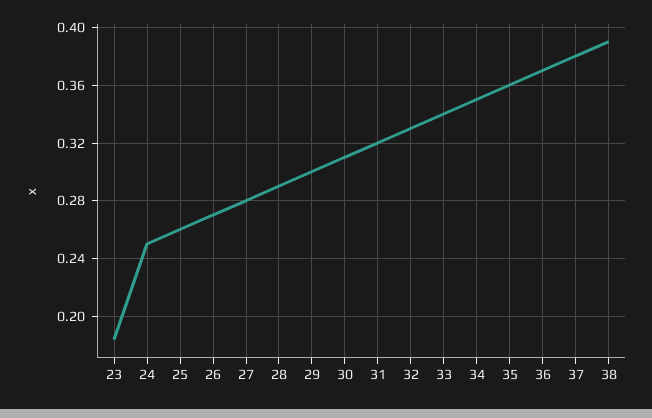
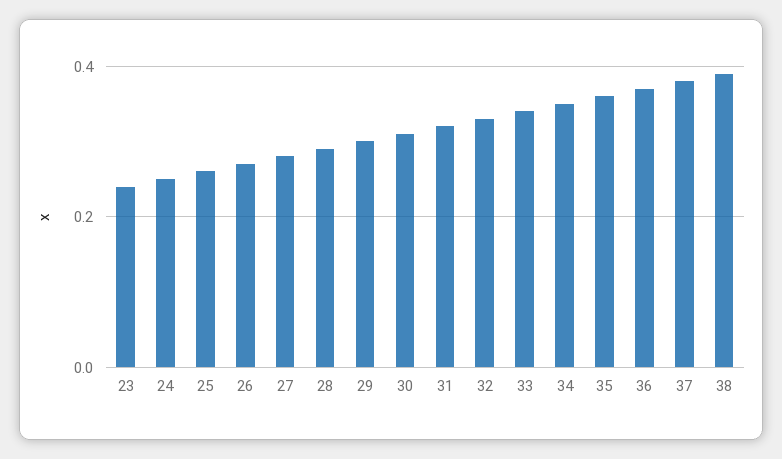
  {
-   "23": 0.185,
+   "23": 0.24,
    "24": 0.25,
    "25": 0.26,
    "26": 0.27,
    "27": 0.28,
    "28": 0.29,
    "29": 0.3,
    "30": 0.31,
    "31": 0.32,
    "32": 0.33,
    "33": 0.34,
    "34": 0.35,
    "35": 0.36,
    "36": 0.37,
    "37": 0.38,
    "38": 0.39
  }

